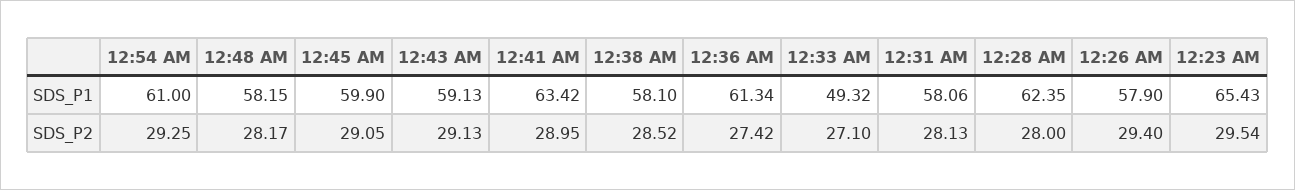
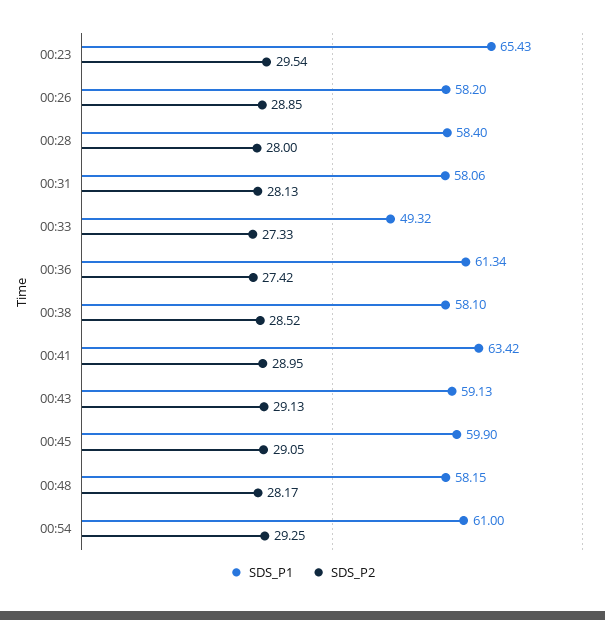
  {
    "SDS_P1": {
      "12:54 AM": 61,
      "12:48 AM": 58.15,
      "12:45 AM": 59.9,
      "12:43 AM": 59.13,
      "12:41 AM": 63.42,
      "12:38 AM": 58.1,
      "12:36 AM": 61.34,
      "12:33 AM": 49.32,
      "12:31 AM": 58.06,
-     "12:28 AM": 62.35,
+     "12:28 AM": 58.4,
-     "12:26 AM": 57.9,
+     "12:26 AM": 58.2,
      "12:23 AM": 65.43
    },
    "SDS_P2": {
      "12:54 AM": 29.25,
      "12:48 AM": 28.17,
      "12:45 AM": 29.05,
      "12:43 AM": 29.13,
      "12:41 AM": 28.95,
      "12:38 AM": 28.52,
      "12:36 AM": 27.42,
-     "12:33 AM": 27.1,
+     "12:33 AM": 27.33,
      "12:31 AM": 28.13,
      "12:28 AM": 28,
-     "12:26 AM": 29.4,
+     "12:26 AM": 28.85,
      "12:23 AM": 29.54
    }
  }

